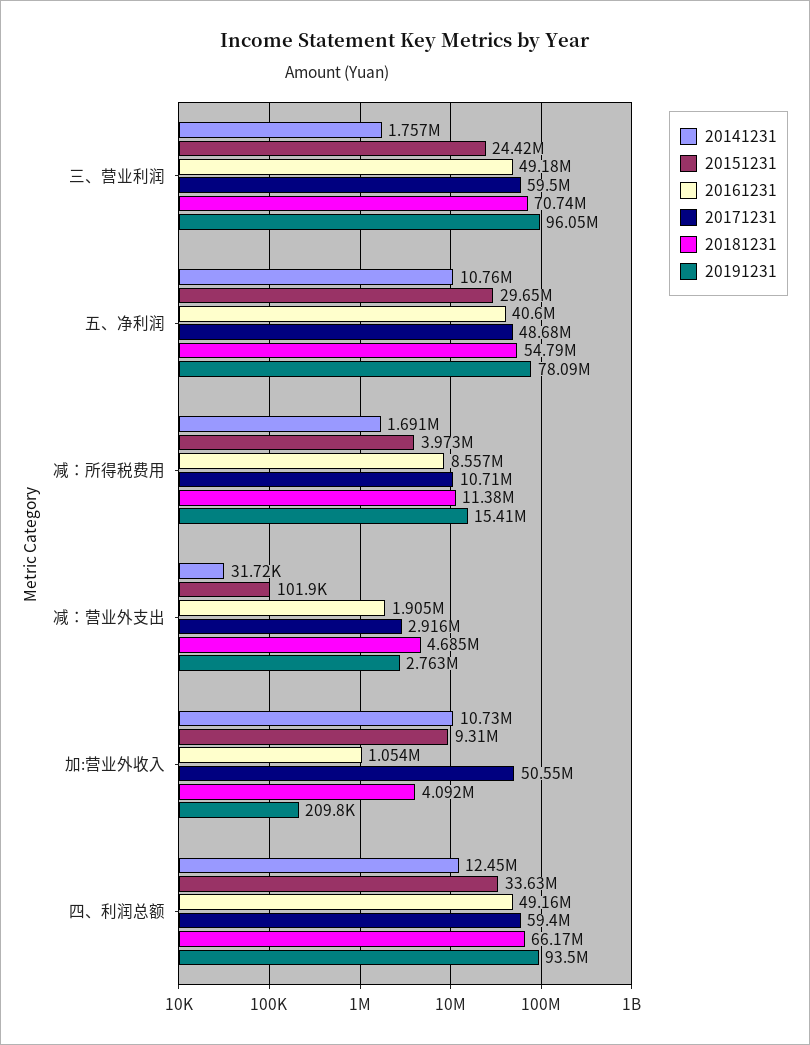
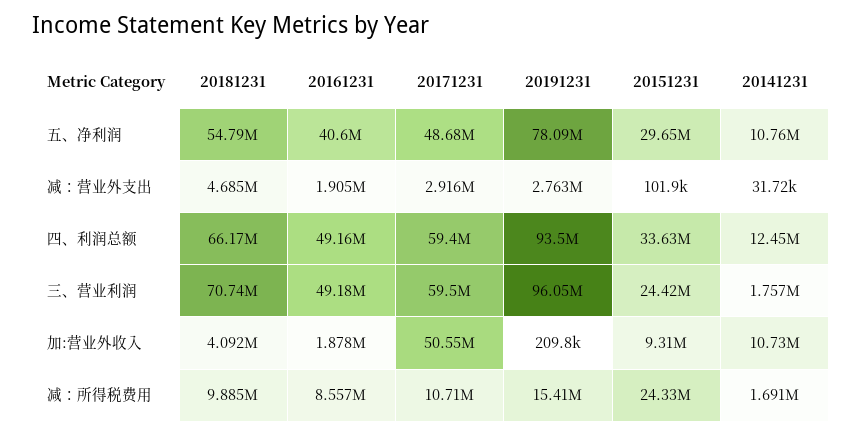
  {
    "20141231": {
      "三、营业利润": 1757000,
      "五、净利润": 10760000,
      "减：所得税费用": 1691000,
      "减：营业外支出": 31720,
      "加:营业外收入": 10730000,
      "四、利润总额": 12450000
    },
    "20151231": {
      "三、营业利润": 24420000,
      "五、净利润": 29650000,
-     "减：所得税费用": 3973000,
+     "减：所得税费用": 24330000,
      "减：营业外支出": 101900,
      "加:营业外收入": 9310000,
      "四、利润总额": 33630000
    },
    "20161231": {
      "三、营业利润": 49180000,
      "五、净利润": 40600000,
      "减：所得税费用": 8557000,
      "减：营业外支出": 1905000,
-     "加:营业外收入": 1054000,
+     "加:营业外收入": 1878000,
      "四、利润总额": 49160000
    },
    "20171231": {
      "三、营业利润": 59500000,
      "五、净利润": 48680000,
      "减：所得税费用": 10710000,
      "减：营业外支出": 2916000,
      "加:营业外收入": 50550000,
      "四、利润总额": 59400000
    },
    "20181231": {
      "三、营业利润": 70740000,
      "五、净利润": 54790000,
-     "减：所得税费用": 11380000,
+     "减：所得税费用": 9885000,
      "减：营业外支出": 4685000,
      "加:营业外收入": 4092000,
      "四、利润总额": 66170000
    },
    "20191231": {
      "三、营业利润": 96050000,
      "五、净利润": 78090000,
      "减：所得税费用": 15410000,
      "减：营业外支出": 2763000,
      "加:营业外收入": 209800,
      "四、利润总额": 93500000
    }
  }

